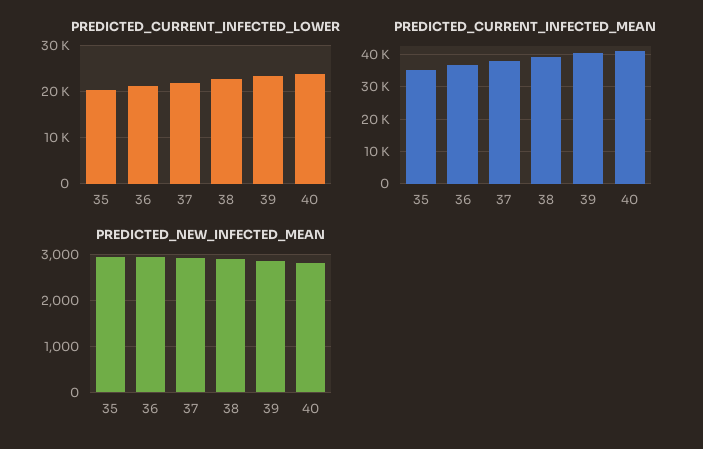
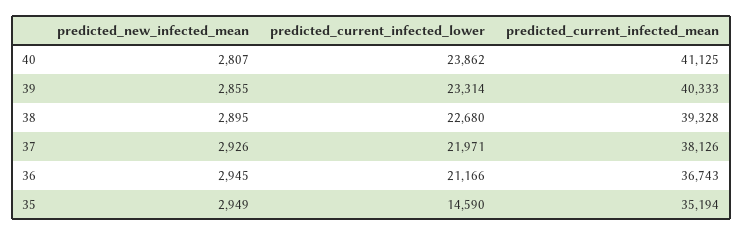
  {
    "PREDICTED_CURRENT_INFECTED_LOWER": {
-     "35": 20000,
+     "35": 14590,
      "36": 21166,
      "37": 21971,
      "38": 22680,
      "39": 23314,
      "40": 23862
    },
    "PREDICTED_CURRENT_INFECTED_MEAN": {
      "35": 35194,
      "36": 36743,
      "37": 38126,
      "38": 39328,
      "39": 40333,
      "40": 41125
    },
    "PREDICTED_NEW_INFECTED_MEAN": {
      "35": 2949,
      "36": 2945,
      "37": 2926,
      "38": 2895,
      "39": 2855,
      "40": 2807
    }
  }

